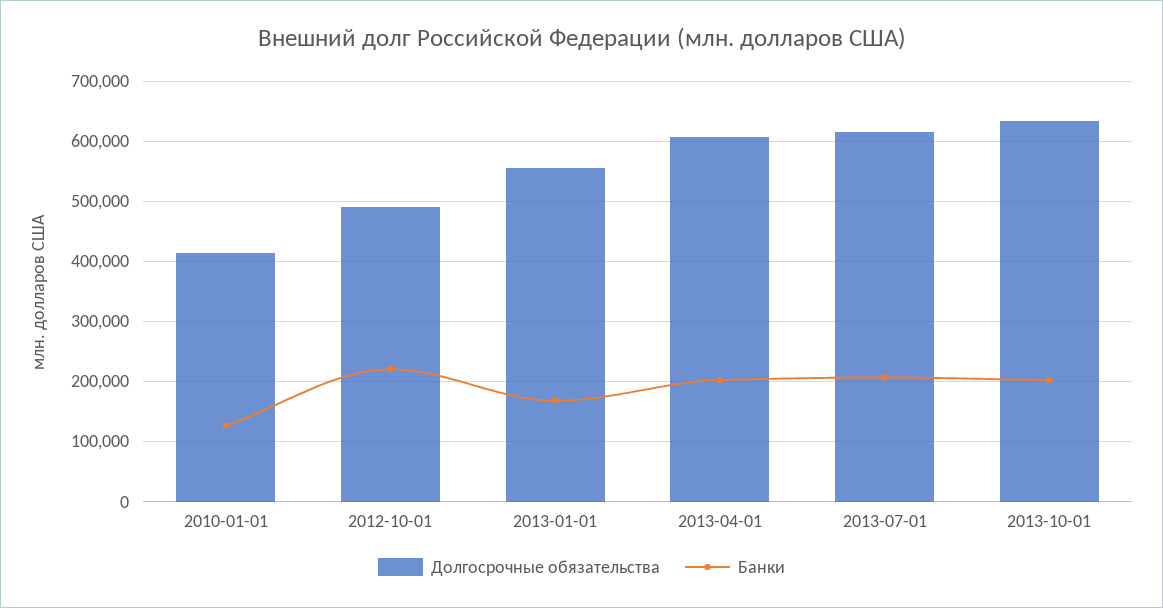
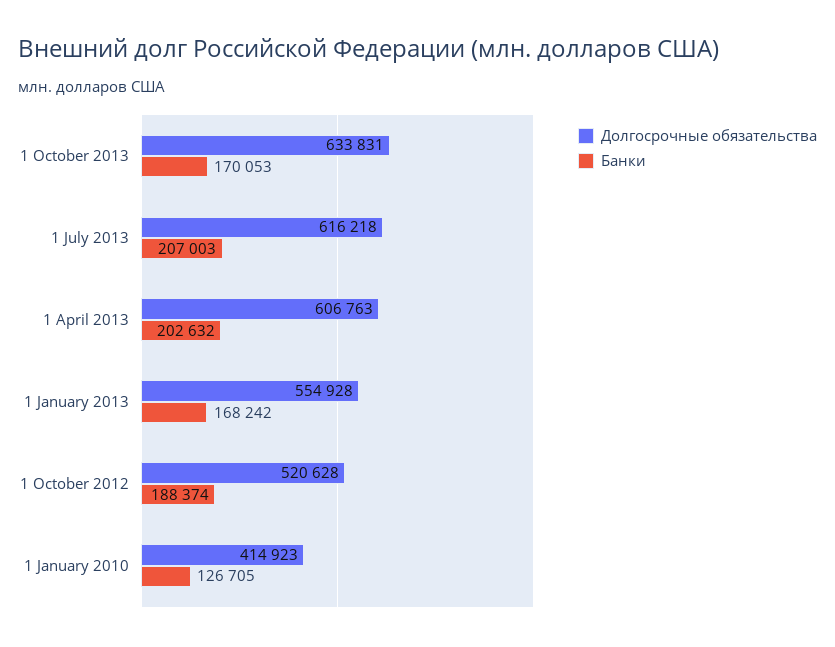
  {
    "Долгосрочные обязательства": {
      "2010-01-01": 414923,
-     "2012-10-01": 490000,
+     "2012-10-01": 520628,
      "2013-01-01": 554928,
      "2013-04-01": 606763,
      "2013-07-01": 616218,
      "2013-10-01": 633831
    },
    "Банки": {
      "2010-01-01": 126705,
-     "2012-10-01": 220000,
+     "2012-10-01": 188374,
      "2013-01-01": 168242,
      "2013-04-01": 202632,
      "2013-07-01": 207003,
-     "2013-10-01": 200000
+     "2013-10-01": 170053
    }
  }

